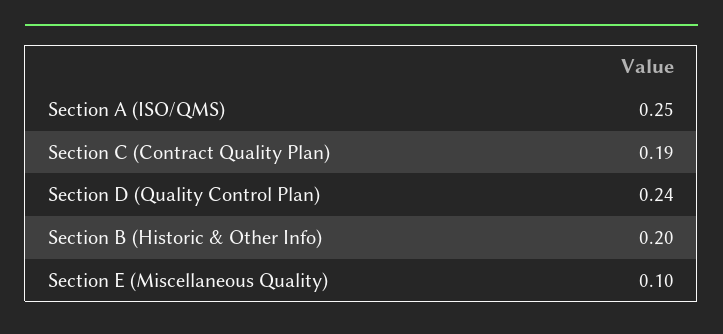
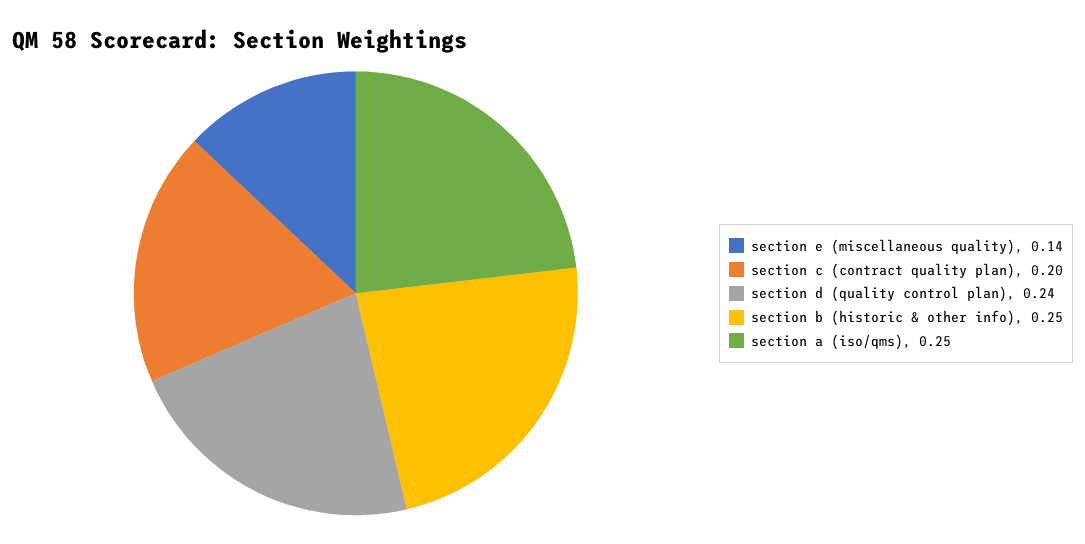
  {
    "Section A (ISO/QMS)": 0.25,
-   "Section C (Contract Quality Plan)": 0.19,
+   "Section C (Contract Quality Plan)": 0.2,
    "Section D (Quality Control Plan)": 0.24,
-   "Section B (Historic & Other Info)": 0.2,
+   "Section B (Historic & Other Info)": 0.25,
-   "Section E (Miscellaneous Quality)": 0.1
+   "Section E (Miscellaneous Quality)": 0.14
  }

